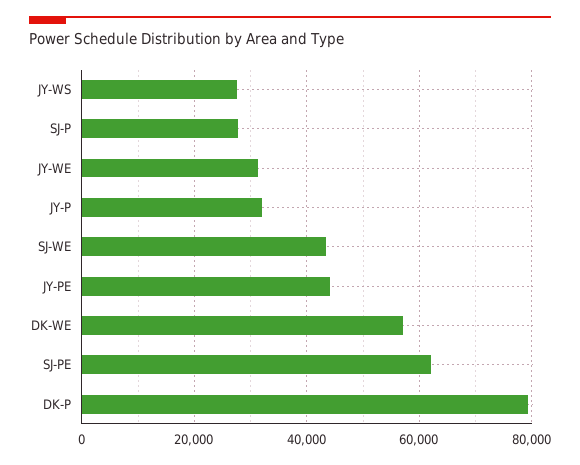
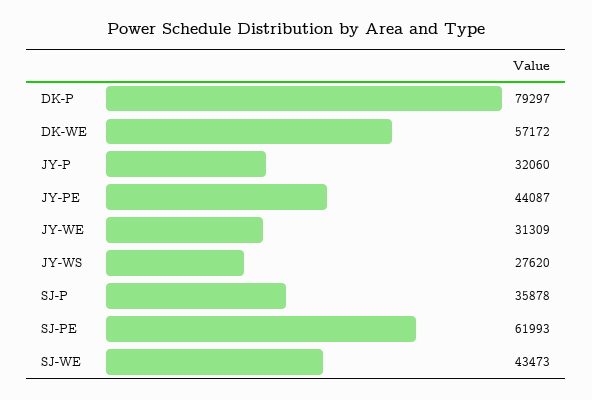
  {
    "JY-WS": 27620,
-   "SJ-P": 28000,
+   "SJ-P": 35878,
    "JY-WE": 31309,
    "JY-P": 32060,
    "SJ-WE": 43473,
    "JY-PE": 44087,
    "DK-WE": 57172,
    "SJ-PE": 61993,
    "DK-P": 79297
  }

